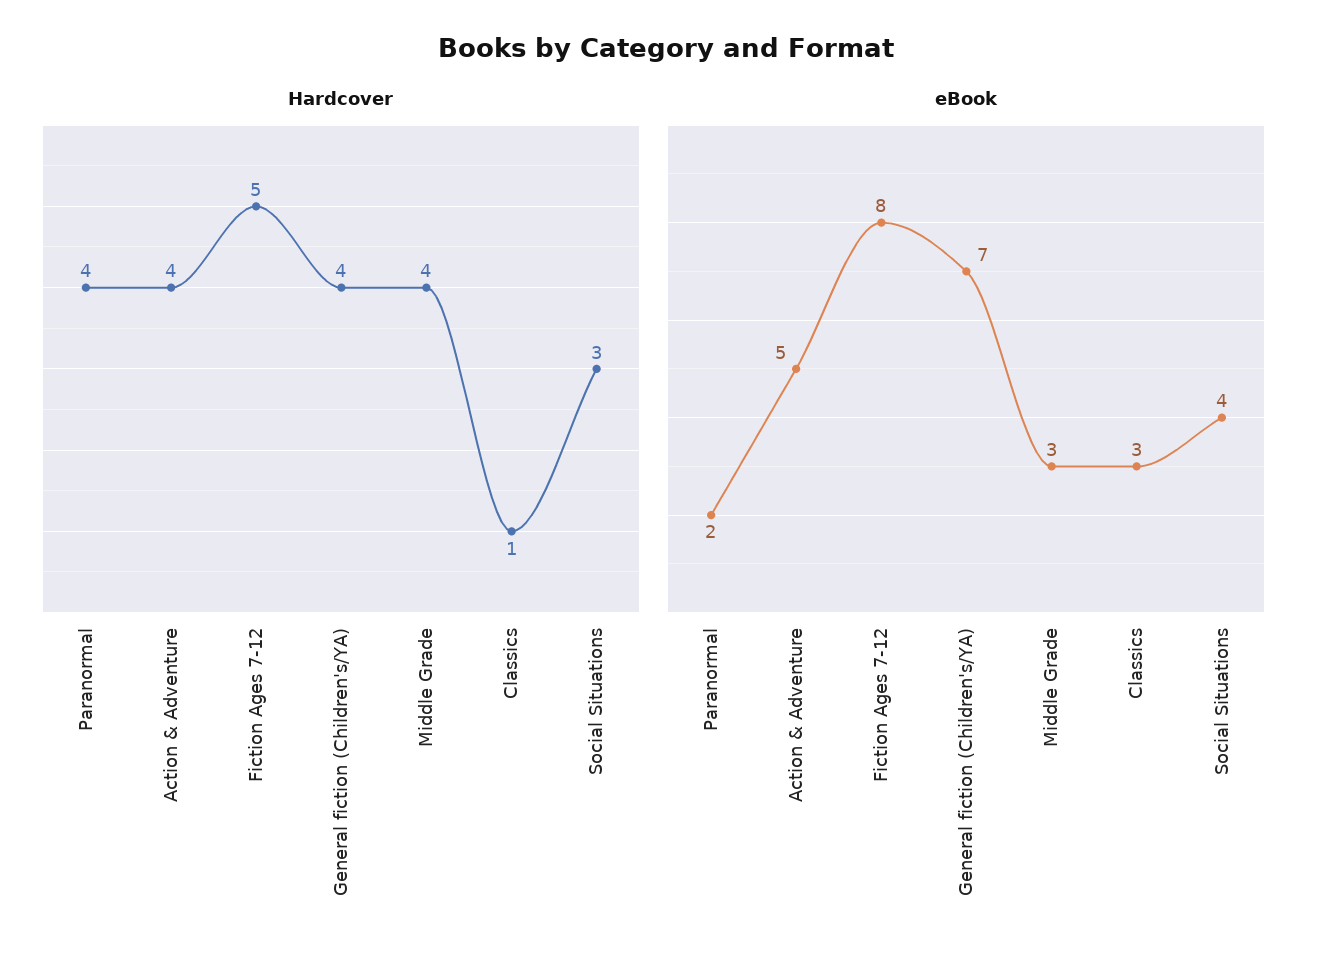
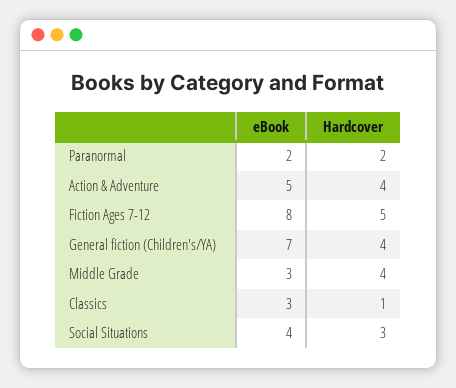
  {
    "Hardcover": {
-     "Paranormal": 4,
+     "Paranormal": 2,
      "Action & Adventure": 4,
      "Fiction Ages 7-12": 5,
      "General fiction (Children's/YA)": 4,
      "Middle Grade": 4,
      "Classics": 1,
      "Social Situations": 3
    },
    "eBook": {
      "Paranormal": 2,
      "Action & Adventure": 5,
      "Fiction Ages 7-12": 8,
      "General fiction (Children's/YA)": 7,
      "Middle Grade": 3,
      "Classics": 3,
      "Social Situations": 4
    }
  }

